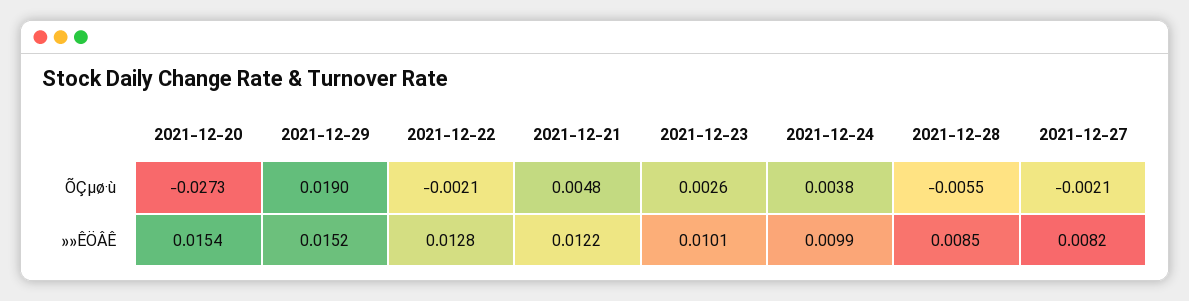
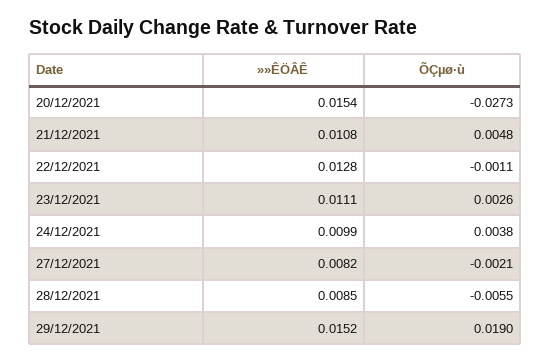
  {
    "2021-12-20": {
      "ÕÇµø·ù": -0.0273,
      "»»ÊÖÂÊ": 0.0154
    },
    "2021-12-29": {
      "ÕÇµø·ù": 0.019,
      "»»ÊÖÂÊ": 0.0152
    },
    "2021-12-22": {
-     "ÕÇµø·ù": -0.0021,
+     "ÕÇµø·ù": -0.0011,
      "»»ÊÖÂÊ": 0.0128
    },
    "2021-12-21": {
      "ÕÇµø·ù": 0.0048,
-     "»»ÊÖÂÊ": 0.0122
+     "»»ÊÖÂÊ": 0.0108
    },
    "2021-12-23": {
      "ÕÇµø·ù": 0.0026,
-     "»»ÊÖÂÊ": 0.0101
+     "»»ÊÖÂÊ": 0.0111
    },
    "2021-12-24": {
      "ÕÇµø·ù": 0.0038,
      "»»ÊÖÂÊ": 0.0099
    },
    "2021-12-28": {
      "ÕÇµø·ù": -0.0055,
      "»»ÊÖÂÊ": 0.0085
    },
    "2021-12-27": {
      "ÕÇµø·ù": -0.0021,
      "»»ÊÖÂÊ": 0.0082
    }
  }

